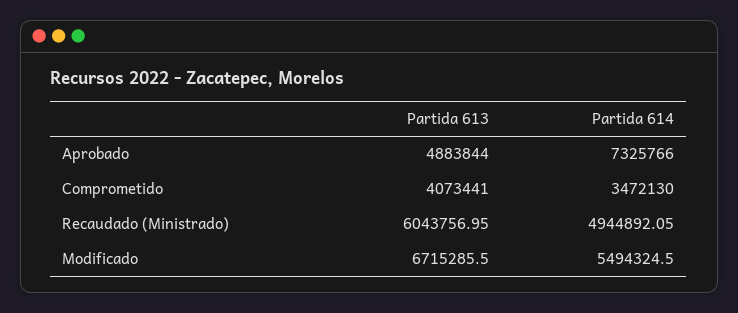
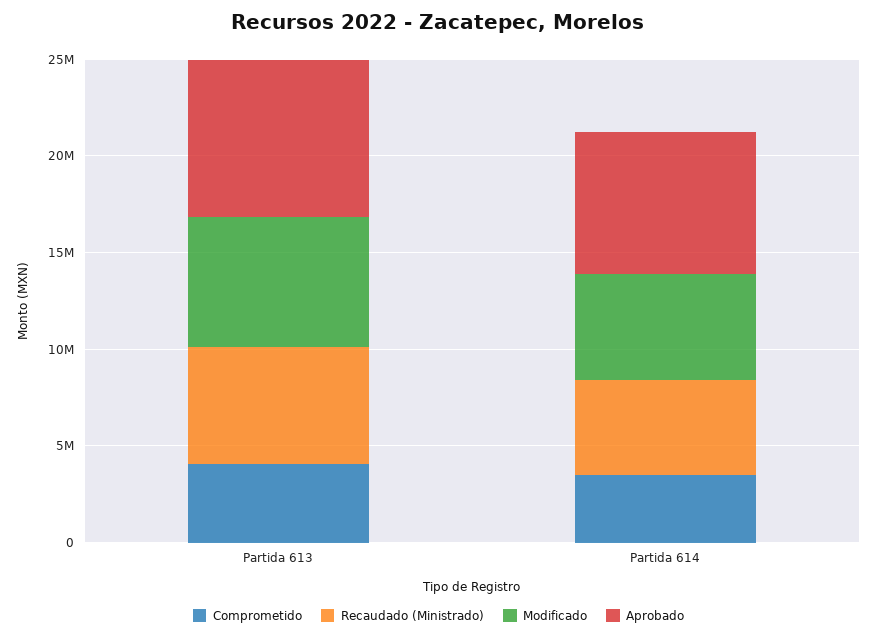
  {
    "Aprobado": {
-     "Partida 613": 4883844,
+     "Partida 613": 8000000,
      "Partida 614": 7325766
    },
    "Comprometido": {
      "Partida 613": 4073441,
      "Partida 614": 3472130
    },
    "Recaudado (Ministrado)": {
      "Partida 613": 6043756.95,
      "Partida 614": 4944892.05
    },
    "Modificado": {
      "Partida 613": 6715285.5,
      "Partida 614": 5494324.5
    }
  }

